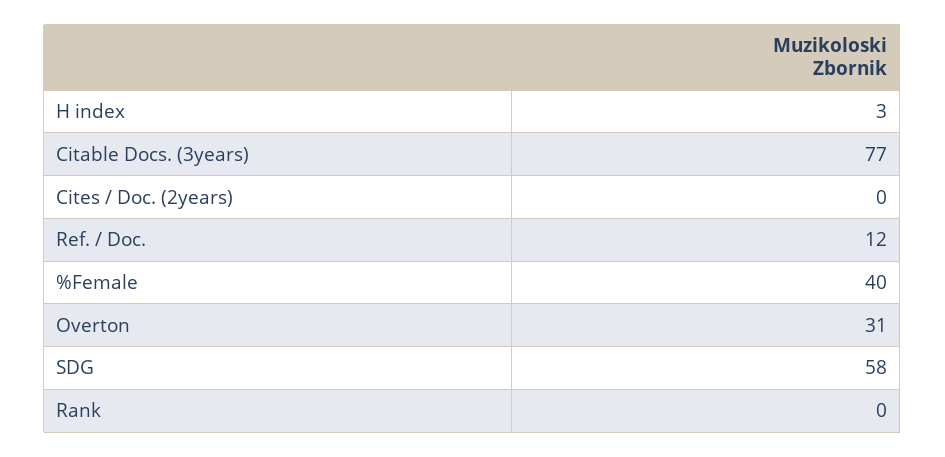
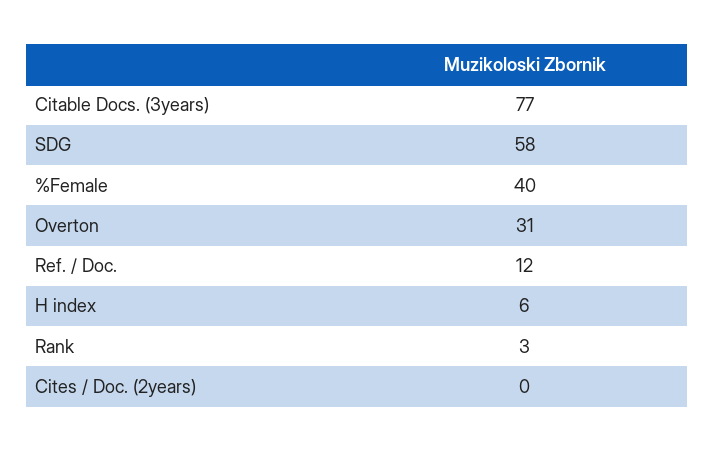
  {
-   "H index": 3,
+   "H index": 6,
    "Citable Docs. (3years)": 77,
    "Cites / Doc. (2years)": 0,
    "Ref. / Doc.": 12,
    "%Female": 40,
    "Overton": 31,
    "SDG": 58,
-   "Rank": 0
+   "Rank": 3
  }

